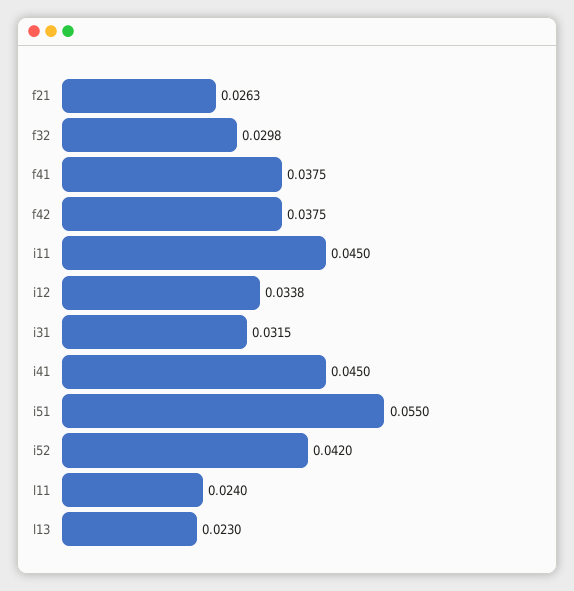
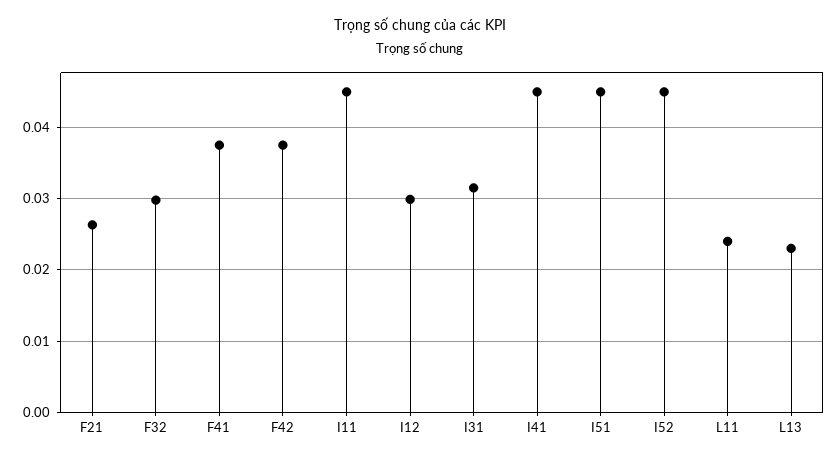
  {
    "f21": 0.0263,
    "f32": 0.0298,
    "f41": 0.0375,
    "f42": 0.0375,
    "i11": 0.045,
-   "i12": 0.0338,
+   "i12": 0.03,
    "i31": 0.0315,
    "i41": 0.045,
-   "i51": 0.055,
+   "i51": 0.045,
-   "i52": 0.042,
+   "i52": 0.045,
    "l11": 0.024,
    "l13": 0.023
  }

